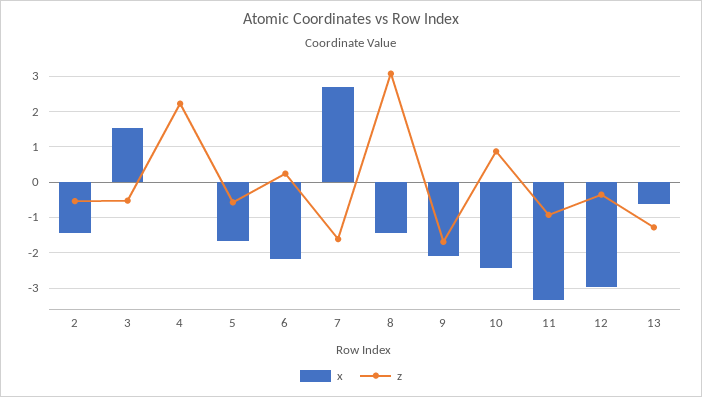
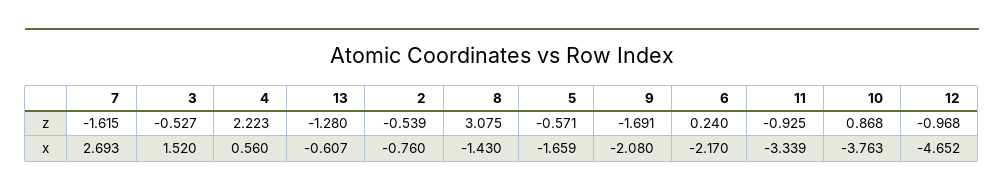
  {
    "x": {
-     "2": -1.4,
+     "2": -0.76,
      "3": 1.52,
-     "4": 0,
+     "4": 0.56,
      "5": -1.659,
      "6": -2.17,
      "7": 2.693,
      "8": -1.43,
      "9": -2.08,
-     "10": -2.4,
+     "10": -3.763,
      "11": -3.339,
-     "12": -3,
+     "12": -4.652,
      "13": -0.607
    },
    "z": {
      "2": -0.539,
      "3": -0.527,
      "4": 2.223,
      "5": -0.571,
      "6": 0.24,
      "7": -1.615,
      "8": 3.075,
      "9": -1.691,
      "10": 0.868,
      "11": -0.925,
-     "12": -0.4,
+     "12": -0.968,
      "13": -1.28
    }
  }

